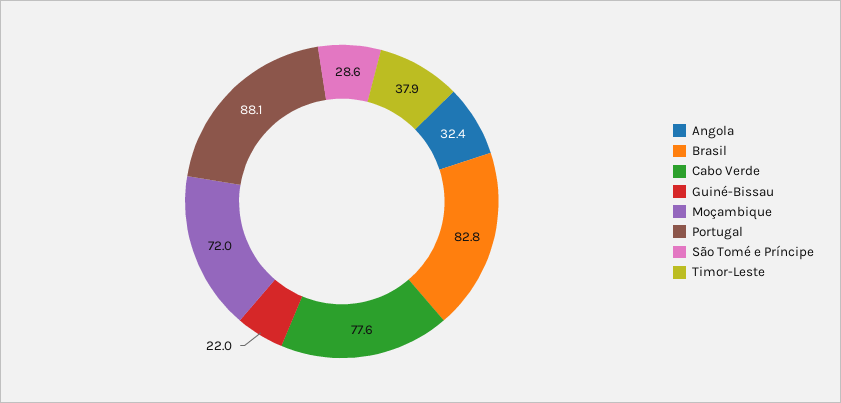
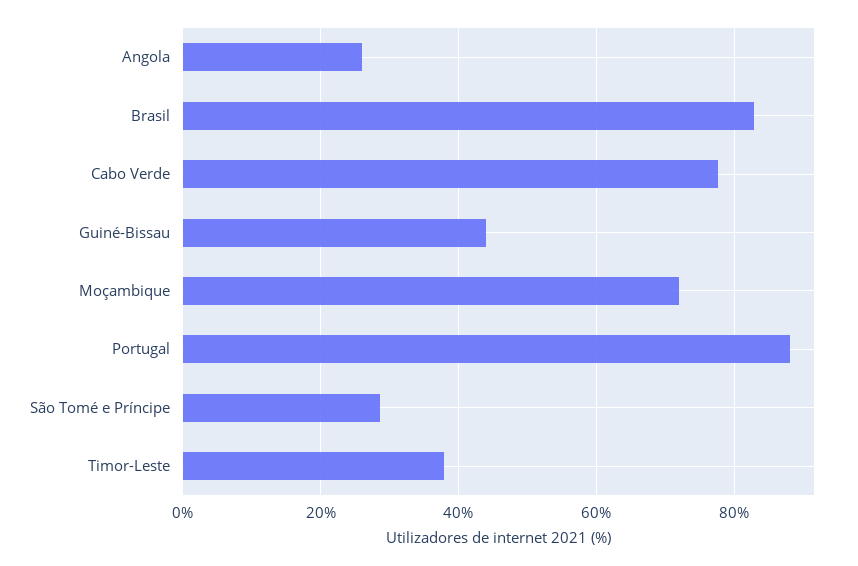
  {
-   "Angola": 32.4,
+   "Angola": 26,
    "Brasil": 82.8,
    "Cabo Verde": 77.6,
-   "Guiné-Bissau": 22,
+   "Guiné-Bissau": 44,
    "Moçambique": 72,
    "Portugal": 88.1,
    "São Tomé e Príncipe": 28.6,
    "Timor-Leste": 37.9
  }

